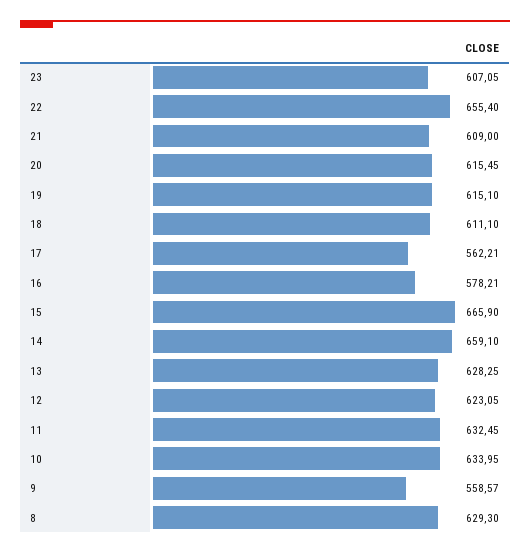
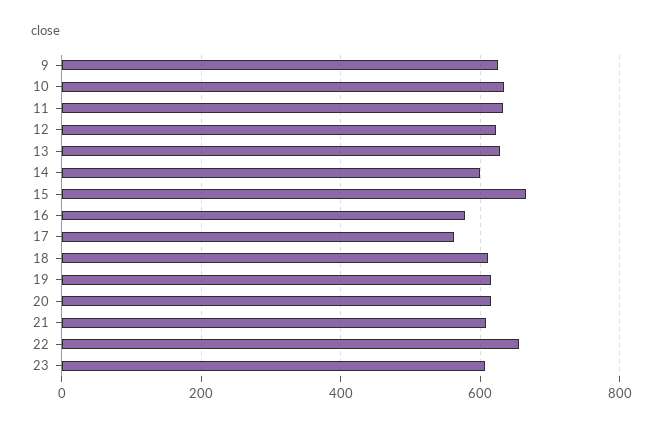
  {
    "23": 607.05,
    "22": 655.4,
    "21": 609,
    "20": 615.45,
    "19": 615.1,
    "18": 611.1,
    "17": 562.21,
    "16": 578.21,
    "15": 665.9,
-   "14": 659.1,
+   "14": 600,
    "13": 628.25,
    "12": 623.05,
    "11": 632.45,
    "10": 633.95,
-   "9": 558.57,
+   "9": 620
-   "8": 629.3
  }

